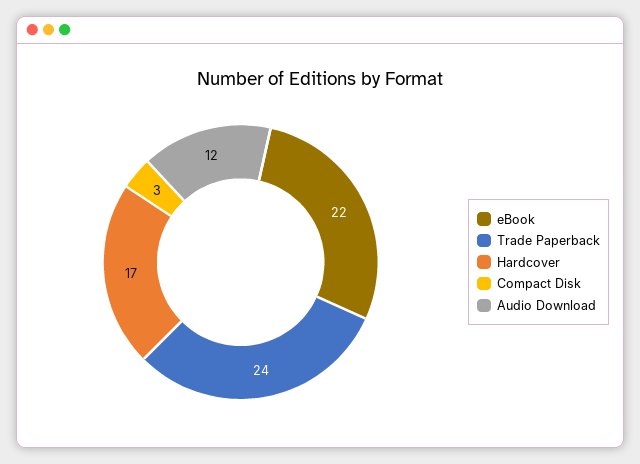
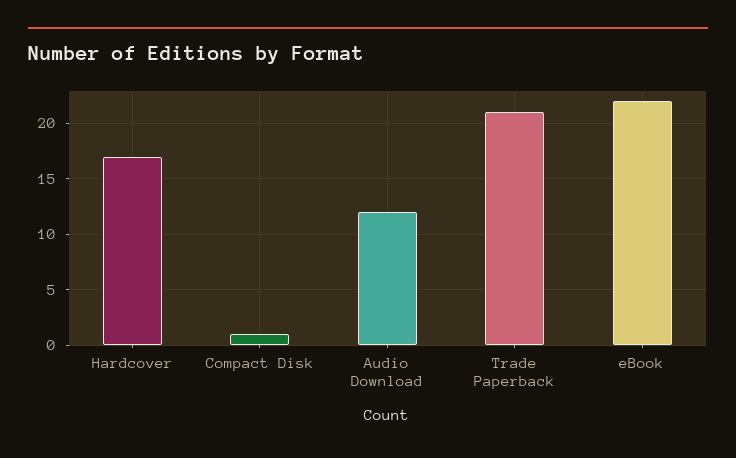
  {
    "eBook": 22,
-   "Trade Paperback": 24,
+   "Trade Paperback": 21,
    "Hardcover": 17,
-   "Compact Disk": 3,
+   "Compact Disk": 1,
    "Audio Download": 12
  }

